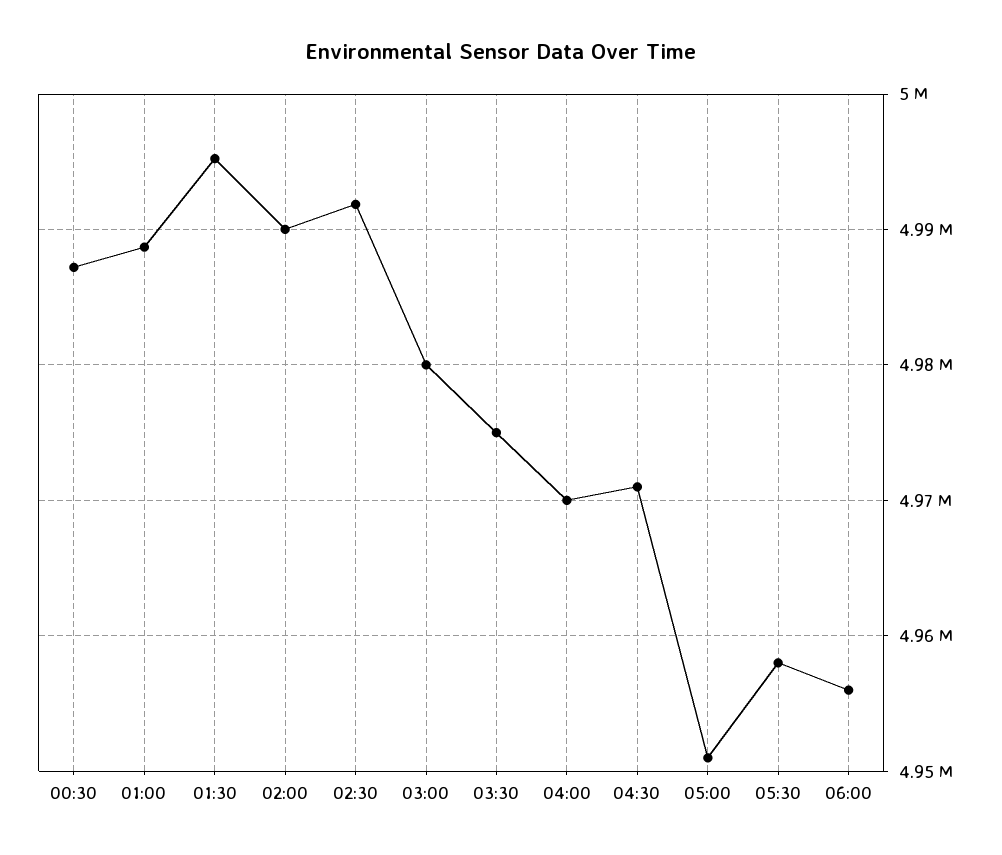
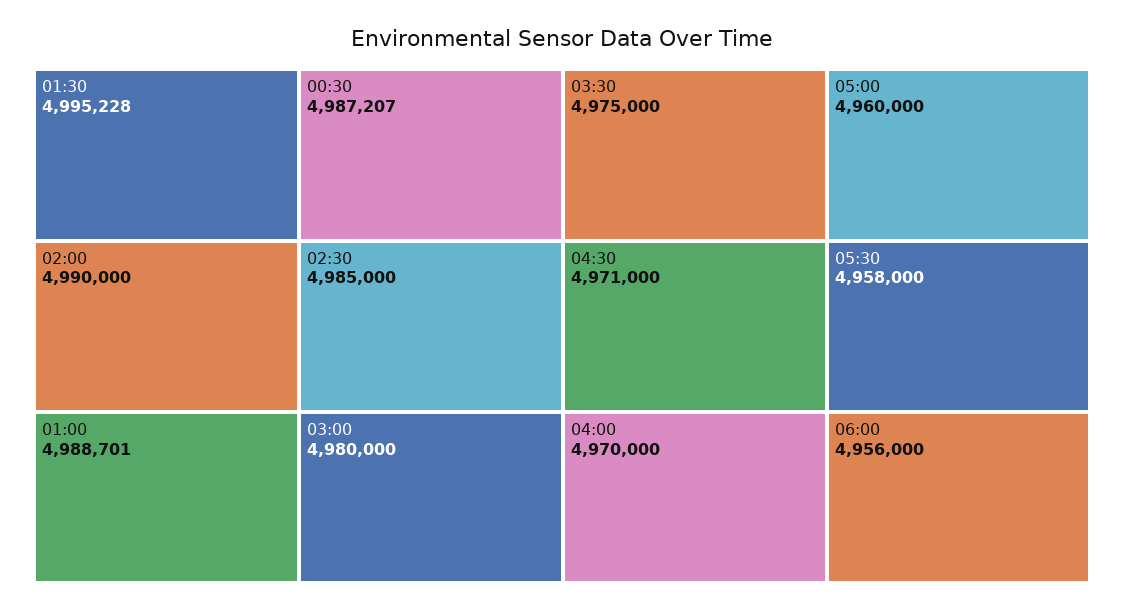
  {
    "00:30": 4987207,
    "01:00": 4988701,
    "01:30": 4995228,
    "02:00": 4990000,
-   "02:30": 4992000,
+   "02:30": 4985000,
    "03:00": 4980000,
    "03:30": 4975000,
    "04:00": 4970000,
    "04:30": 4971000,
-   "05:00": 4951000,
+   "05:00": 4960000,
    "05:30": 4958000,
    "06:00": 4956000
  }

